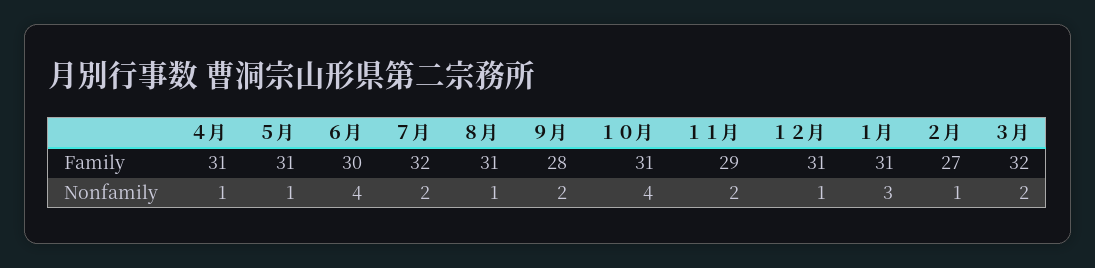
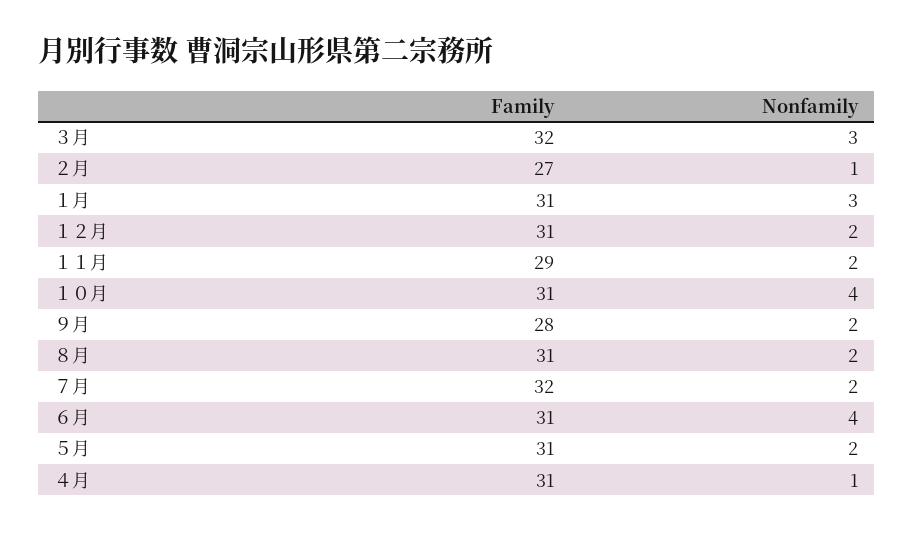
  {
    "４月": {
      "Family": 31,
      "Nonfamily": 1
    },
    "５月": {
      "Family": 31,
-     "Nonfamily": 1
+     "Nonfamily": 2
    },
    "６月": {
-     "Family": 30,
+     "Family": 31,
      "Nonfamily": 4
    },
    "７月": {
      "Family": 32,
      "Nonfamily": 2
    },
    "８月": {
      "Family": 31,
-     "Nonfamily": 1
+     "Nonfamily": 2
    },
    "９月": {
      "Family": 28,
      "Nonfamily": 2
    },
    "１０月": {
      "Family": 31,
      "Nonfamily": 4
    },
    "１１月": {
      "Family": 29,
      "Nonfamily": 2
    },
    "１２月": {
      "Family": 31,
-     "Nonfamily": 1
+     "Nonfamily": 2
    },
    "１月": {
      "Family": 31,
      "Nonfamily": 3
    },
    "２月": {
      "Family": 27,
      "Nonfamily": 1
    },
    "３月": {
      "Family": 32,
-     "Nonfamily": 2
+     "Nonfamily": 3
    }
  }

